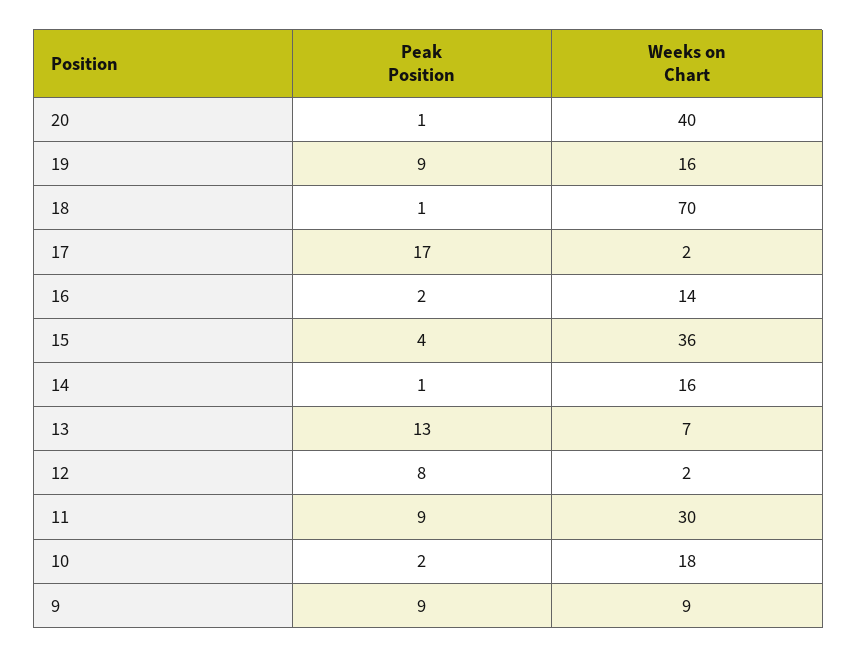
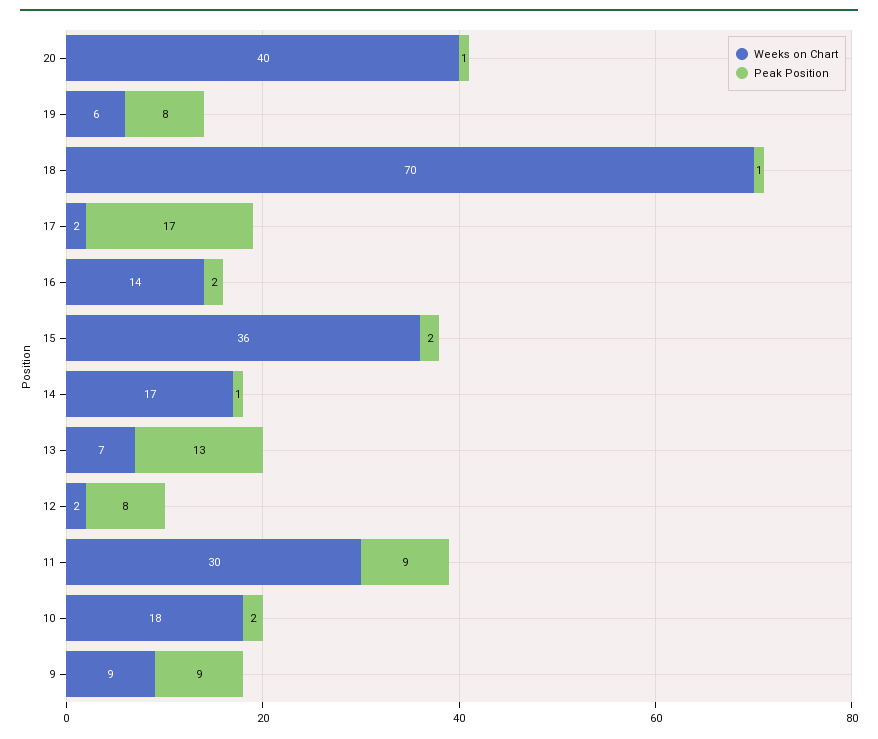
  {
    "Peak Position": {
      "20": 1,
-     "19": 9,
+     "19": 8,
      "18": 1,
      "17": 17,
      "16": 2,
-     "15": 4,
+     "15": 2,
      "14": 1,
      "13": 13,
      "12": 8,
      "11": 9,
      "10": 2,
      "9": 9
    },
    "Weeks on Chart": {
      "20": 40,
-     "19": 16,
+     "19": 6,
      "18": 70,
      "17": 2,
      "16": 14,
      "15": 36,
-     "14": 16,
+     "14": 17,
      "13": 7,
      "12": 2,
      "11": 30,
      "10": 18,
      "9": 9
    }
  }

